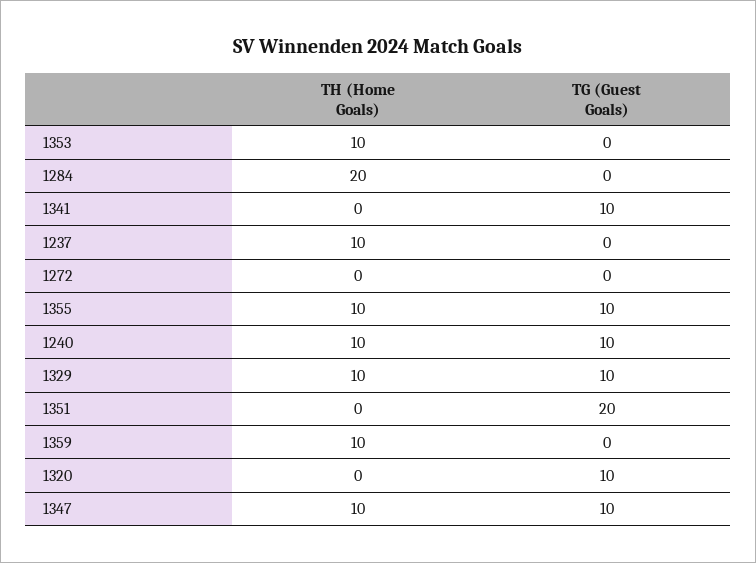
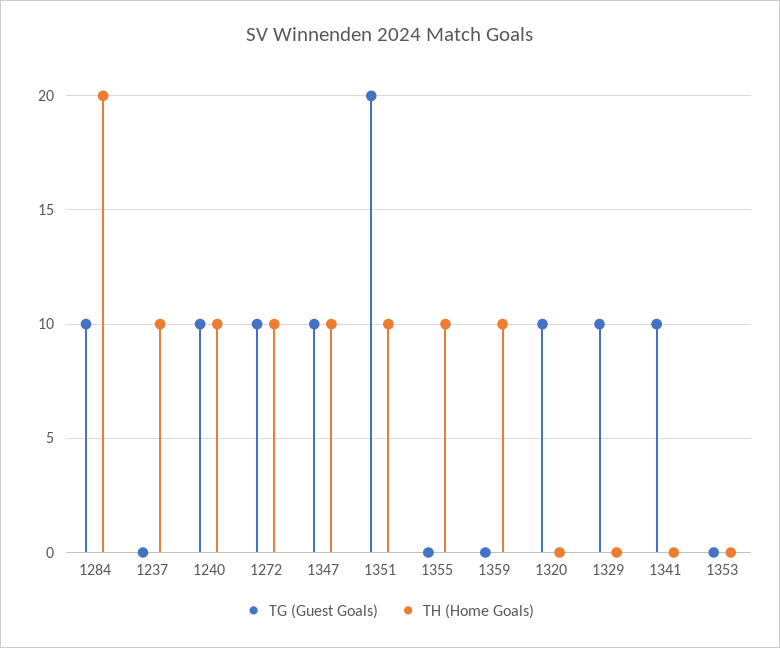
  {
    "TH (Home Goals)": {
-     "1353": 10,
+     "1353": 0,
      "1284": 20,
      "1341": 0,
      "1237": 10,
-     "1272": 0,
+     "1272": 10,
      "1355": 10,
      "1240": 10,
-     "1329": 10,
+     "1329": 0,
-     "1351": 0,
+     "1351": 10,
      "1359": 10,
      "1320": 0,
      "1347": 10
    },
    "TG (Guest Goals)": {
      "1353": 0,
-     "1284": 0,
+     "1284": 10,
      "1341": 10,
      "1237": 0,
-     "1272": 0,
+     "1272": 10,
-     "1355": 10,
+     "1355": 0,
      "1240": 10,
      "1329": 10,
      "1351": 20,
      "1359": 0,
      "1320": 10,
      "1347": 10
    }
  }

